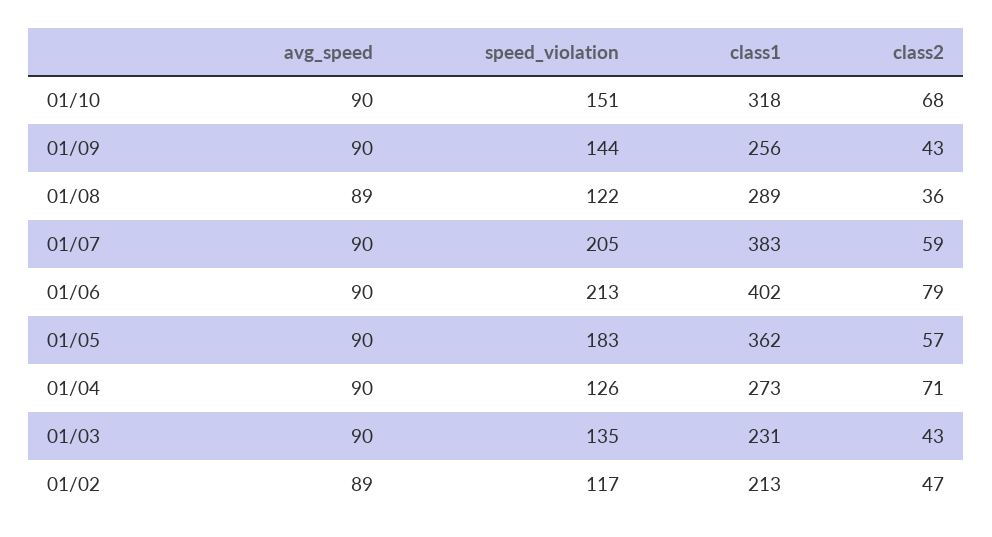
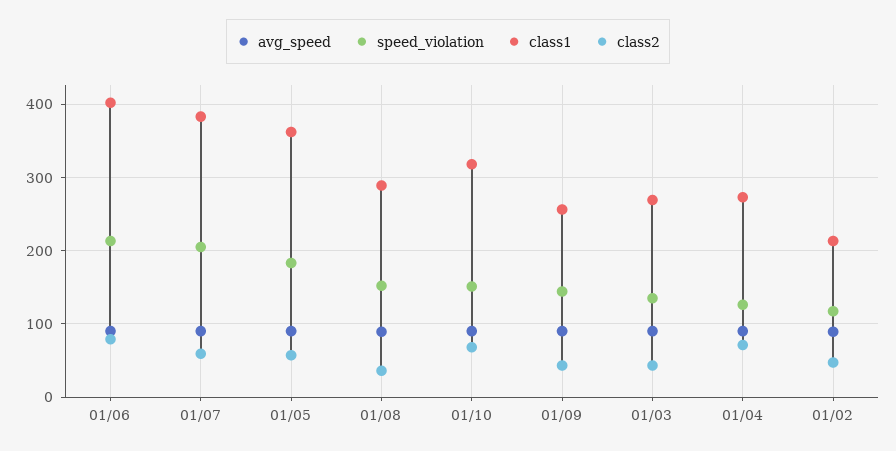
  {
    "avg_speed": {
      "01/10": 90,
      "01/09": 90,
      "01/08": 89,
      "01/07": 90,
      "01/06": 90,
      "01/05": 90,
      "01/04": 90,
      "01/03": 90,
      "01/02": 89
    },
    "speed_violation": {
      "01/10": 151,
      "01/09": 144,
-     "01/08": 122,
+     "01/08": 150,
      "01/07": 205,
      "01/06": 213,
      "01/05": 183,
      "01/04": 126,
      "01/03": 135,
      "01/02": 117
    },
    "class1": {
      "01/10": 318,
      "01/09": 256,
      "01/08": 289,
      "01/07": 383,
      "01/06": 402,
      "01/05": 362,
      "01/04": 273,
-     "01/03": 231,
+     "01/03": 270,
      "01/02": 213
    },
    "class2": {
      "01/10": 68,
      "01/09": 43,
      "01/08": 36,
      "01/07": 59,
      "01/06": 79,
      "01/05": 57,
      "01/04": 71,
      "01/03": 43,
      "01/02": 47
    }
  }

